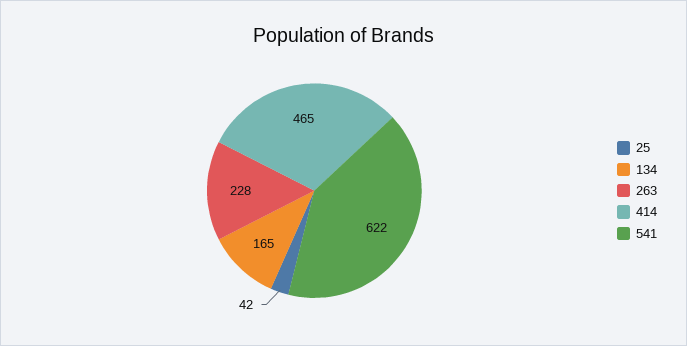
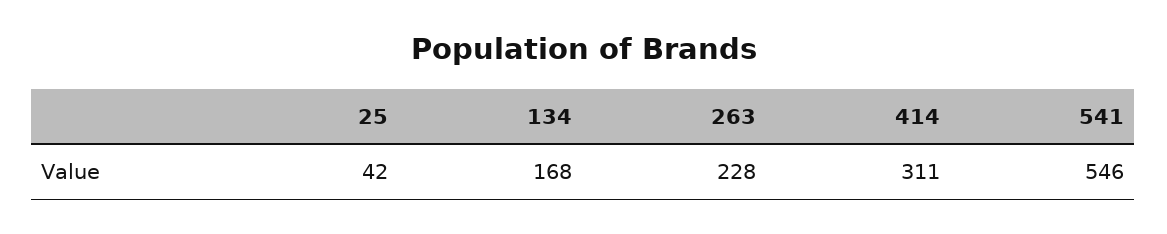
  {
    "25": 42,
-   "134": 165,
+   "134": 168,
    "263": 228,
-   "414": 465,
+   "414": 311,
-   "541": 622
+   "541": 546
  }

